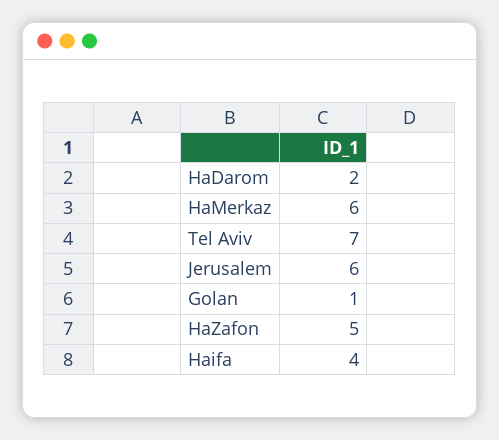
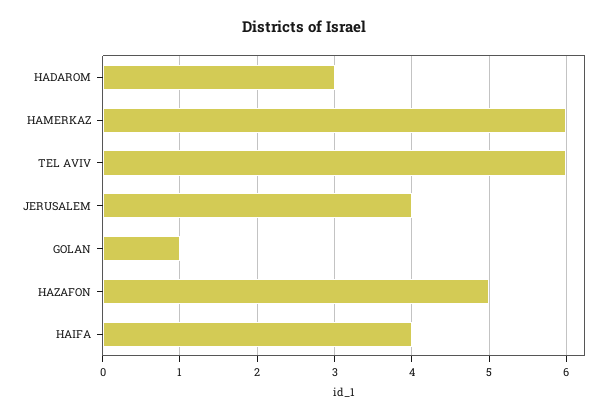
  {
-   "HaDarom": 2,
+   "HaDarom": 3,
    "HaMerkaz": 6,
-   "Tel Aviv": 7,
+   "Tel Aviv": 6,
-   "Jerusalem": 6,
+   "Jerusalem": 4,
    "Golan": 1,
    "HaZafon": 5,
    "Haifa": 4
  }

